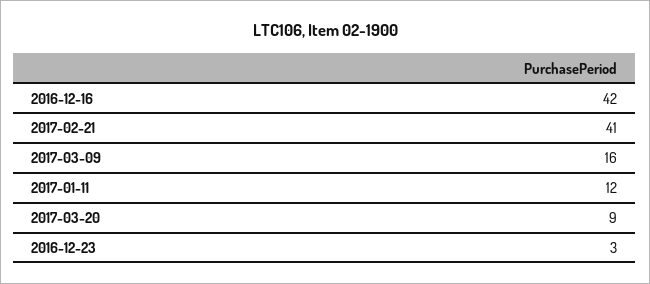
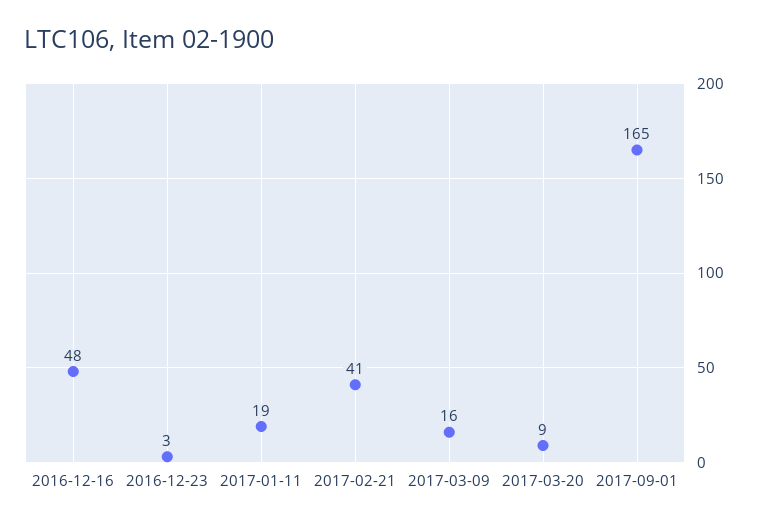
  {
-   "2016-12-16": 42,
+   "2016-12-16": 48,
    "2017-02-21": 41,
    "2017-03-09": 16,
-   "2017-01-11": 12,
+   "2017-01-11": 19,
    "2017-03-20": 9,
-   "2016-12-23": 3
+   "2016-12-23": 3,
+   "2017-09-01": 165
  }

